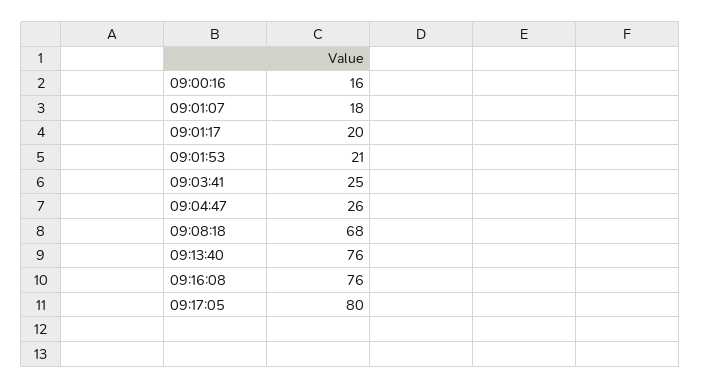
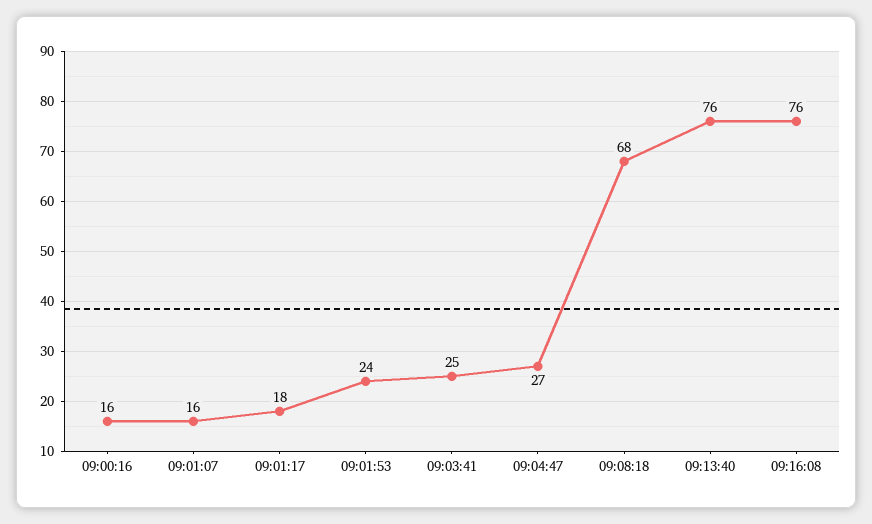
  {
    "09:00:16": 16,
-   "09:01:07": 18,
+   "09:01:07": 16,
-   "09:01:17": 20,
+   "09:01:17": 18,
-   "09:01:53": 21,
+   "09:01:53": 24,
    "09:03:41": 25,
-   "09:04:47": 26,
+   "09:04:47": 27,
    "09:08:18": 68,
    "09:13:40": 76,
-   "09:16:08": 76,
+   "09:16:08": 76
-   "09:17:05": 80
  }

